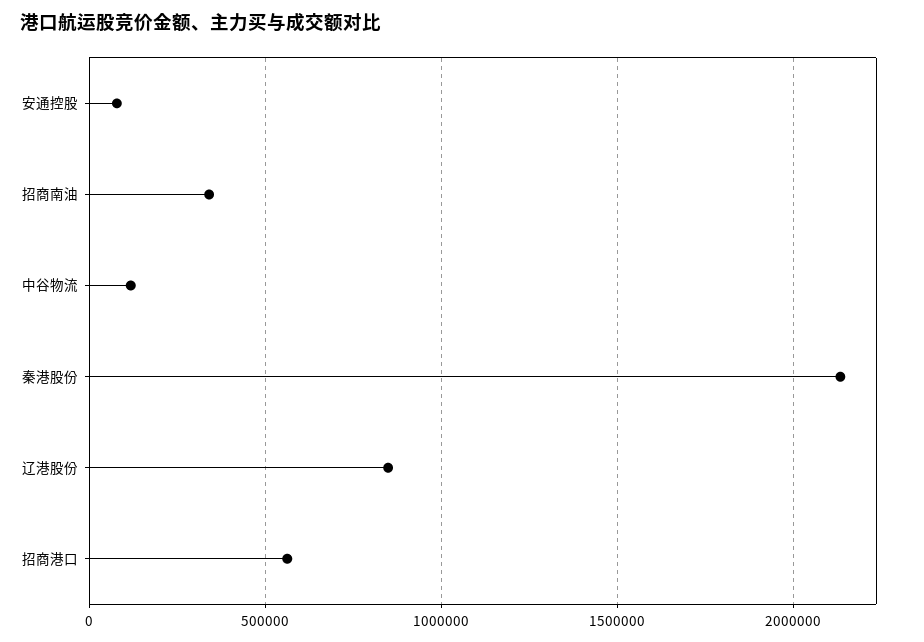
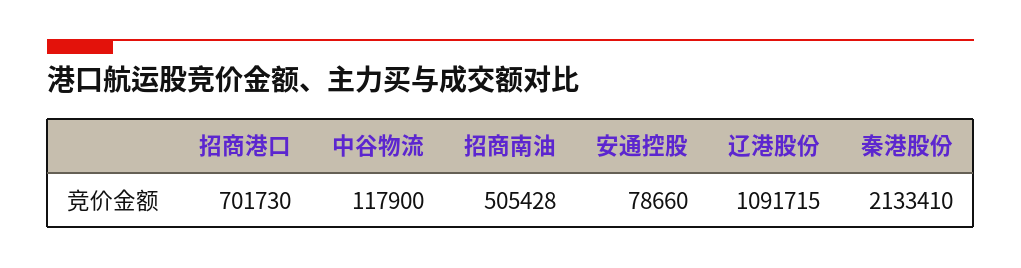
  {
    "安通控股": 78660,
-   "招商南油": 350000,
+   "招商南油": 505428,
    "中谷物流": 117900,
    "秦港股份": 2133410,
-   "辽港股份": 850000,
+   "辽港股份": 1091715,
-   "招商港口": 550000
+   "招商港口": 701730
  }

